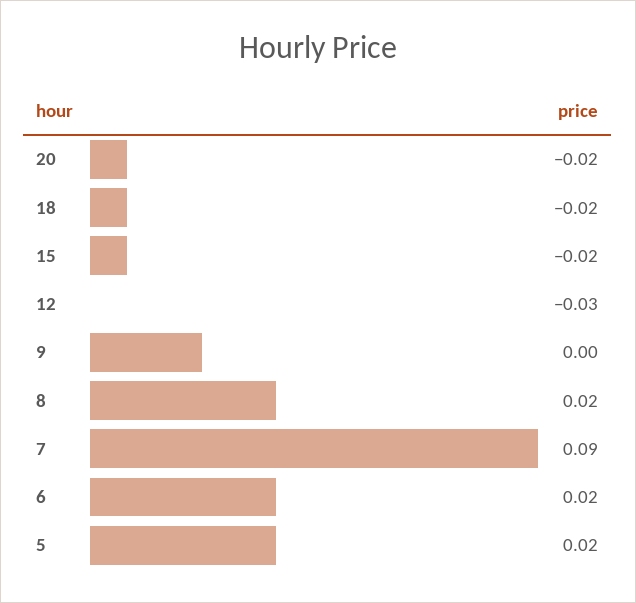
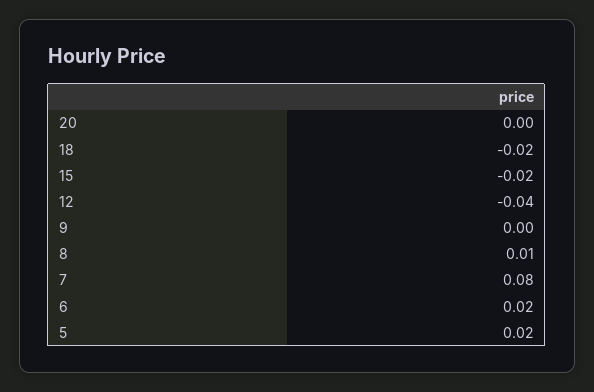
  {
-   "20": -0.02,
+   "20": 0,
    "18": -0.02,
    "15": -0.02,
-   "12": -0.03,
+   "12": -0.04,
    "9": 0,
-   "8": 0.02,
+   "8": 0.01,
-   "7": 0.09,
+   "7": 0.08,
    "6": 0.02,
    "5": 0.02
  }

